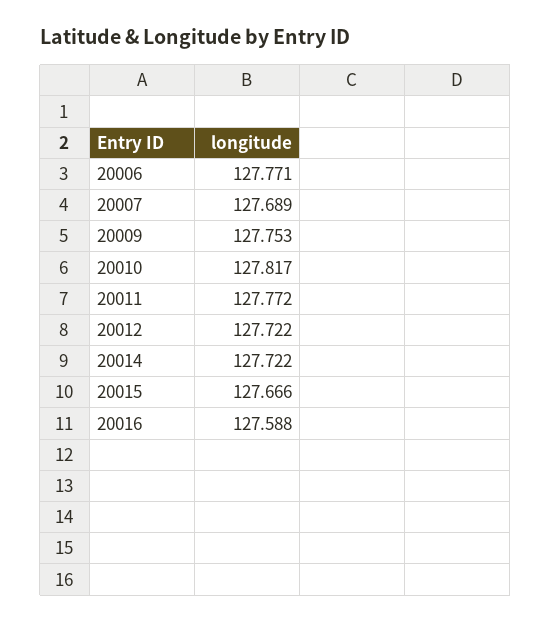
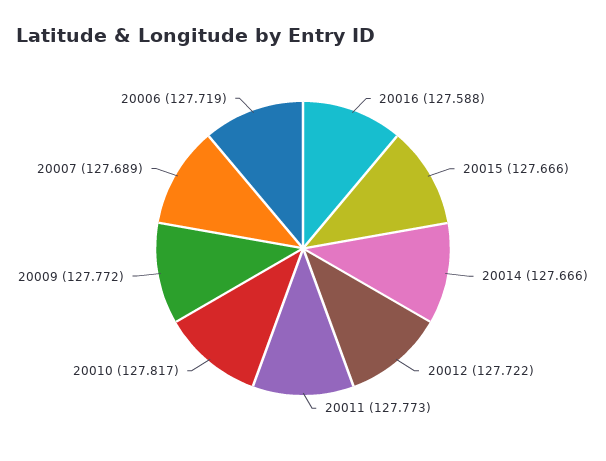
  {
-   "20006": 127.771,
+   "20006": 127.719,
    "20007": 127.689,
-   "20009": 127.753,
+   "20009": 127.772,
    "20010": 127.817,
-   "20011": 127.772,
+   "20011": 127.773,
    "20012": 127.722,
-   "20014": 127.722,
+   "20014": 127.666,
    "20015": 127.666,
    "20016": 127.588
  }

